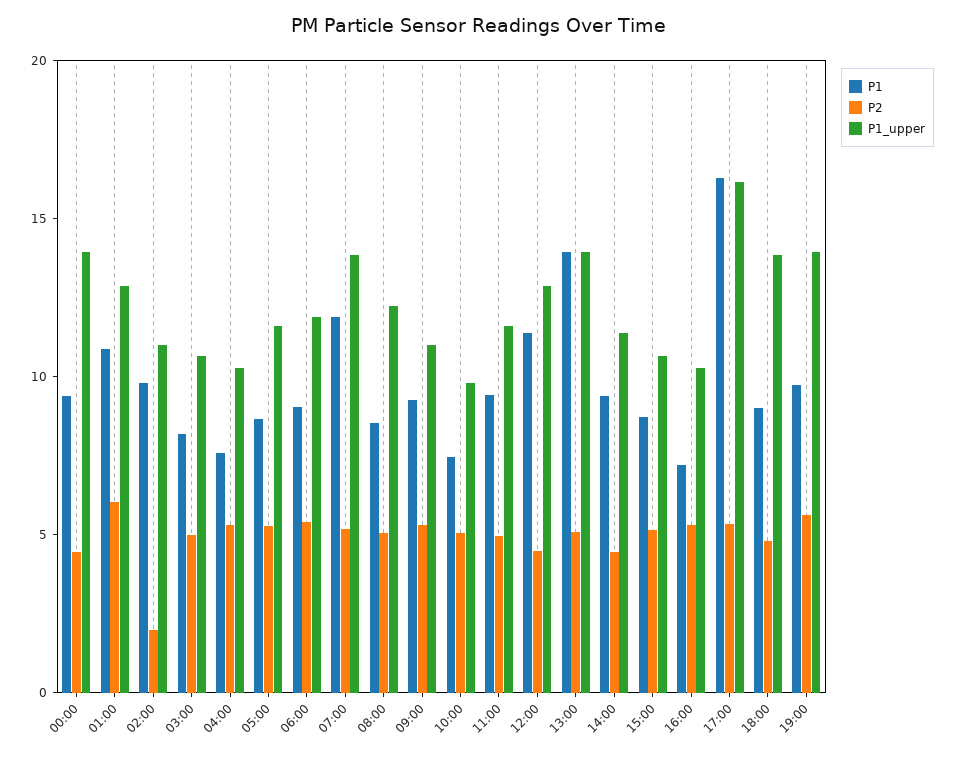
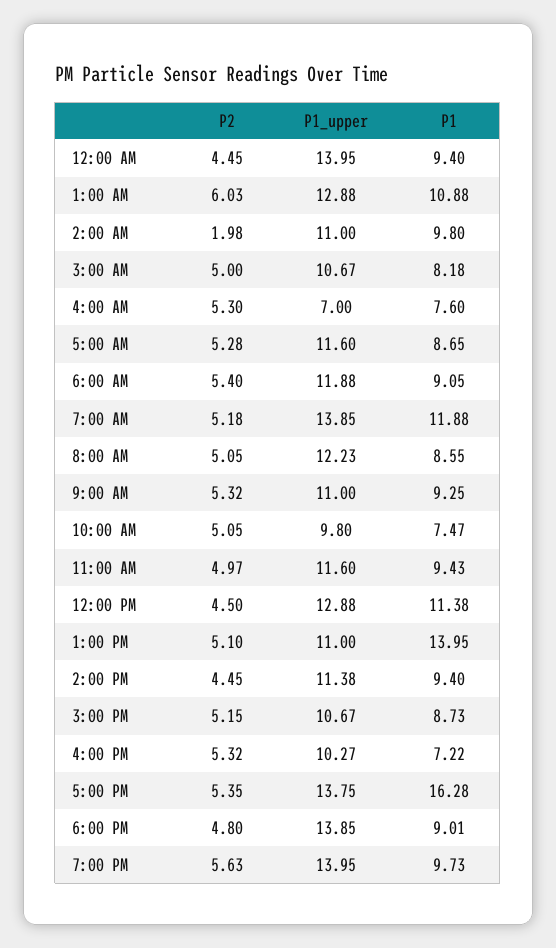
  {
    "P1": {
      "00:00": 9.4,
      "01:00": 10.88,
      "02:00": 9.8,
      "03:00": 8.18,
      "04:00": 7.6,
      "05:00": 8.65,
      "06:00": 9.05,
      "07:00": 11.88,
      "08:00": 8.55,
      "09:00": 9.25,
      "10:00": 7.47,
      "11:00": 9.43,
      "12:00": 11.38,
      "13:00": 13.95,
      "14:00": 9.4,
      "15:00": 8.73,
      "16:00": 7.22,
      "17:00": 16.28,
      "18:00": 9.01,
      "19:00": 9.73
    },
    "P2": {
      "00:00": 4.45,
      "01:00": 6.03,
      "02:00": 1.98,
      "03:00": 5,
      "04:00": 5.3,
      "05:00": 5.28,
      "06:00": 5.4,
      "07:00": 5.18,
      "08:00": 5.05,
      "09:00": 5.32,
      "10:00": 5.05,
      "11:00": 4.97,
      "12:00": 4.5,
      "13:00": 5.1,
      "14:00": 4.45,
      "15:00": 5.15,
      "16:00": 5.32,
      "17:00": 5.35,
      "18:00": 4.8,
      "19:00": 5.63
    },
    "P1_upper": {
      "00:00": 13.95,
      "01:00": 12.88,
      "02:00": 11,
      "03:00": 10.67,
-     "04:00": 10,
+     "04:00": 7,
      "05:00": 11.6,
      "06:00": 11.88,
      "07:00": 13.85,
      "08:00": 12.23,
      "09:00": 11,
      "10:00": 9.8,
      "11:00": 11.6,
      "12:00": 12.88,
-     "13:00": 14,
+     "13:00": 11,
      "14:00": 11.38,
      "15:00": 10.67,
      "16:00": 10.27,
-     "17:00": 16,
+     "17:00": 13.75,
      "18:00": 13.85,
      "19:00": 13.95
    }
  }

